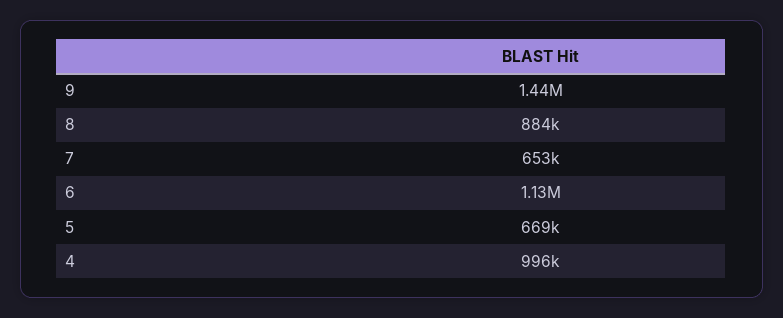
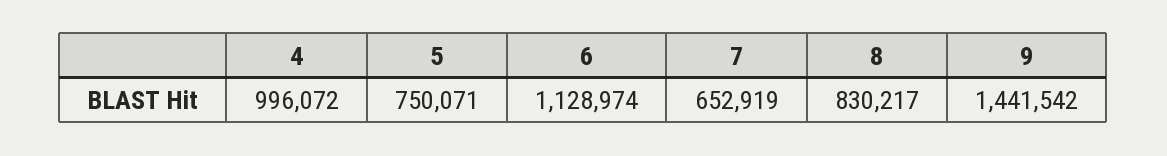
  {
    "9": 1441542,
-   "8": 884000,
+   "8": 830217,
    "7": 652919,
    "6": 1128974,
-   "5": 669000,
+   "5": 750071,
    "4": 996072
  }

